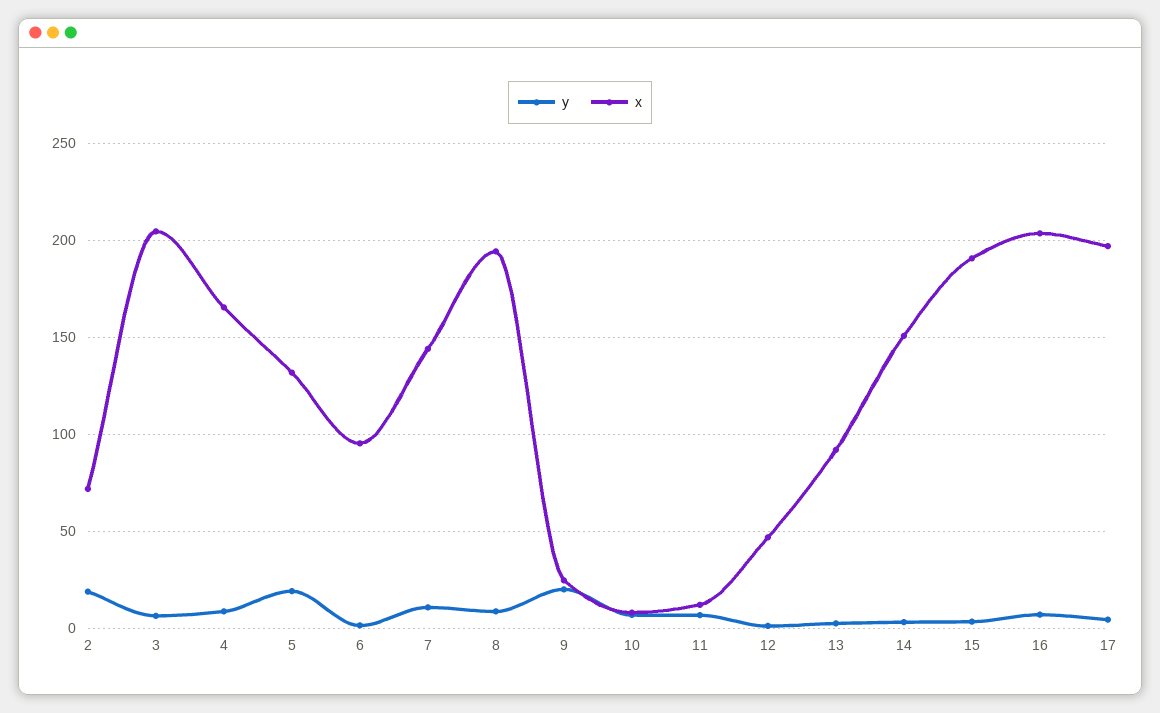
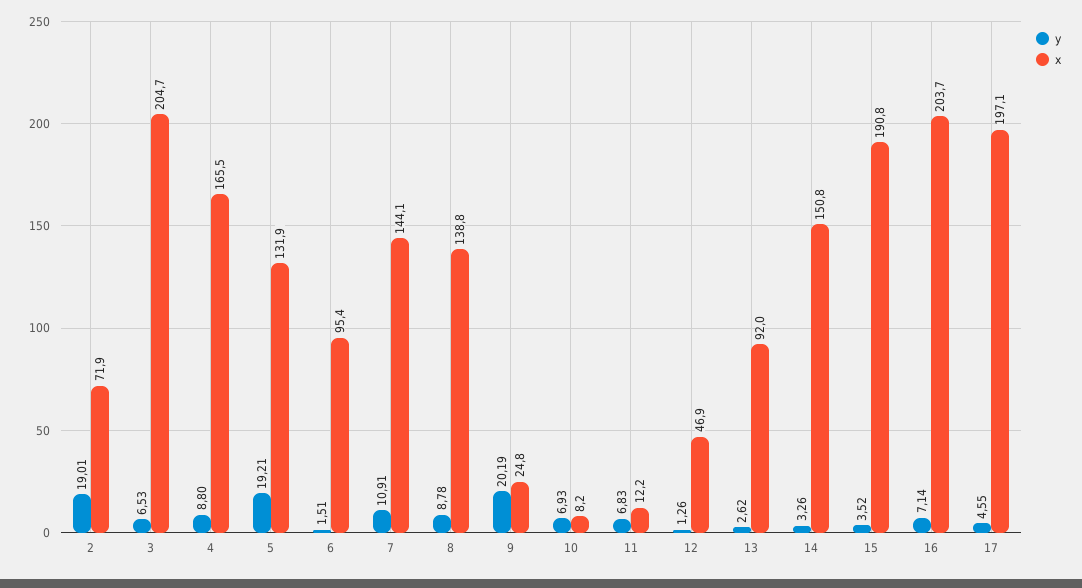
  {
    "y": {
      "2": 19.01,
      "3": 6.53,
      "4": 8.8,
      "5": 19.21,
      "6": 1.51,
      "7": 10.91,
      "8": 8.78,
      "9": 20.19,
      "10": 6.93,
      "11": 6.83,
      "12": 1.26,
      "13": 2.62,
      "14": 3.26,
      "15": 3.52,
      "16": 7.14,
      "17": 4.55
    },
    "x": {
      "2": 71.9,
      "3": 204.7,
      "4": 165.5,
      "5": 131.9,
      "6": 95.4,
      "7": 144.1,
-     "8": 195,
+     "8": 138.8,
      "9": 24.8,
      "10": 8.2,
      "11": 12.2,
      "12": 46.9,
      "13": 92,
      "14": 150.8,
      "15": 190.8,
      "16": 203.7,
      "17": 197.1
    }
  }

